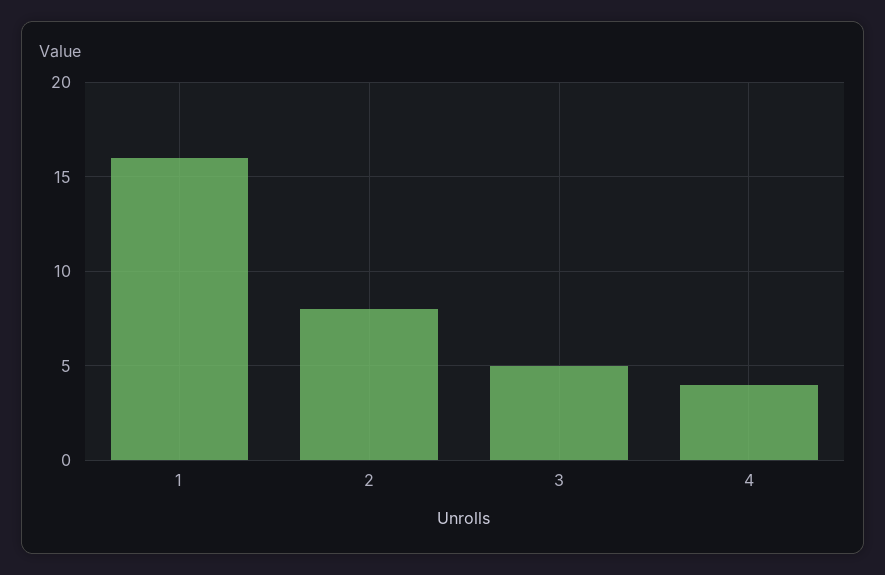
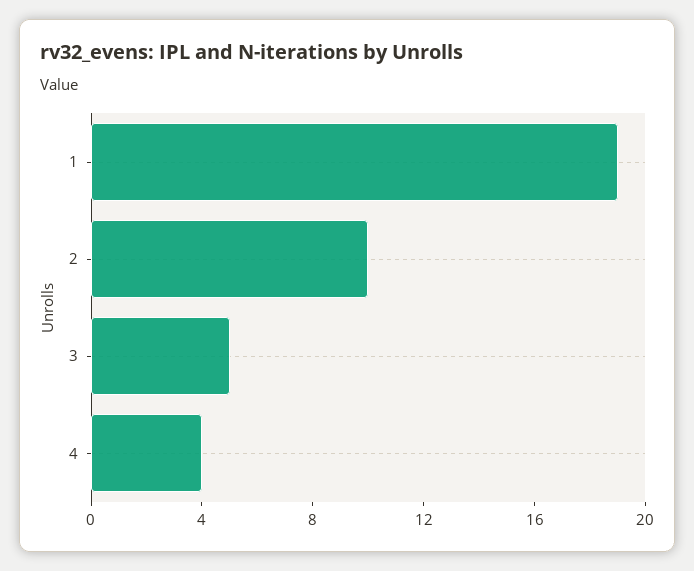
  {
-   "1": 16,
+   "1": 19,
-   "2": 8,
+   "2": 10,
    "3": 5,
    "4": 4
  }

